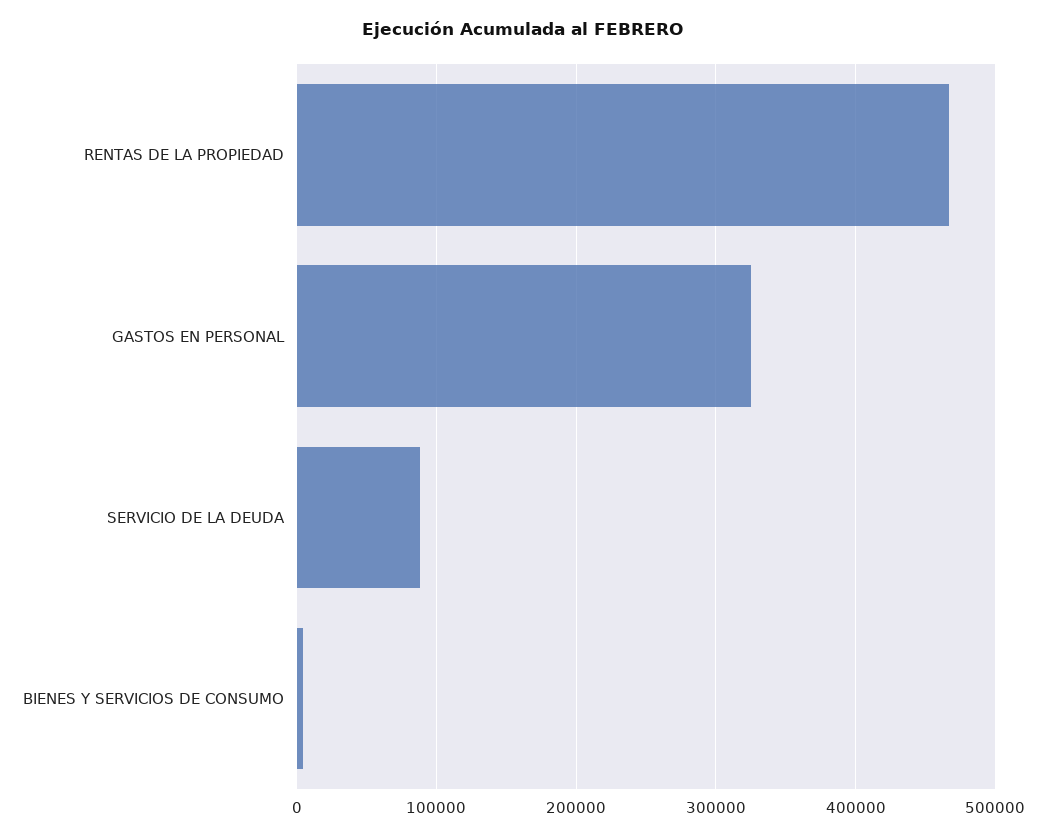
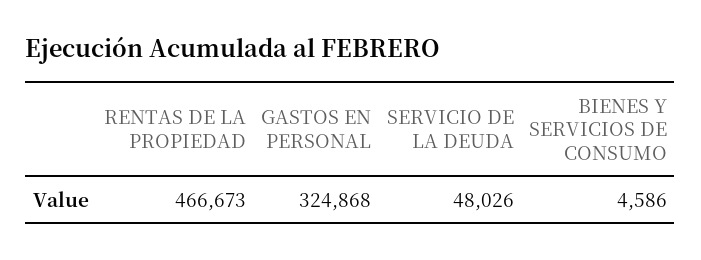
  {
    "RENTAS DE LA PROPIEDAD": 466673,
    "GASTOS EN PERSONAL": 324868,
-   "SERVICIO DE LA DEUDA": 90000,
+   "SERVICIO DE LA DEUDA": 48026,
    "BIENES Y SERVICIOS DE CONSUMO": 4586
  }

